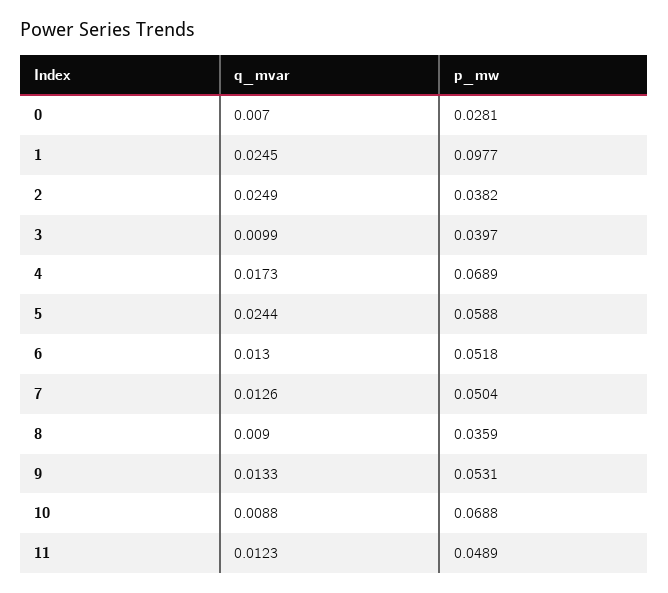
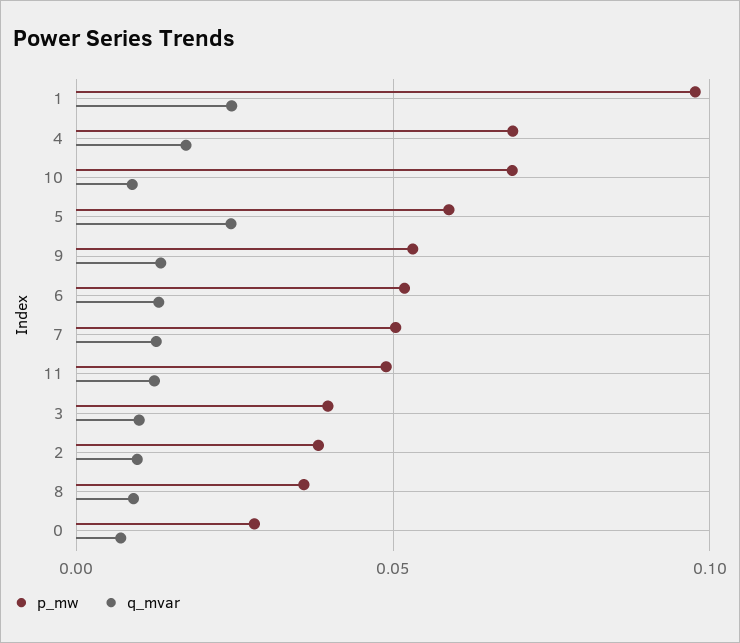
  {
    "q_mvar": {
      "0": 0.007,
      "1": 0.0245,
-     "2": 0.0249,
+     "2": 0.01,
      "3": 0.0099,
      "4": 0.0173,
      "5": 0.0244,
      "6": 0.013,
      "7": 0.0126,
      "8": 0.009,
      "9": 0.0133,
      "10": 0.0088,
      "11": 0.0123
    },
    "p_mw": {
      "0": 0.0281,
      "1": 0.0977,
      "2": 0.0382,
      "3": 0.0397,
      "4": 0.0689,
      "5": 0.0588,
      "6": 0.0518,
      "7": 0.0504,
      "8": 0.0359,
      "9": 0.0531,
      "10": 0.0688,
      "11": 0.0489
    }
  }

